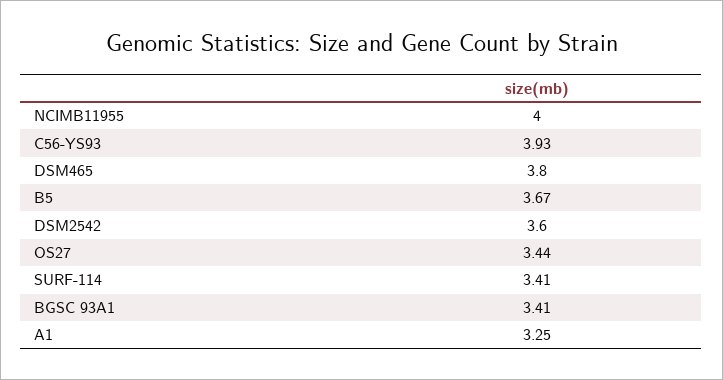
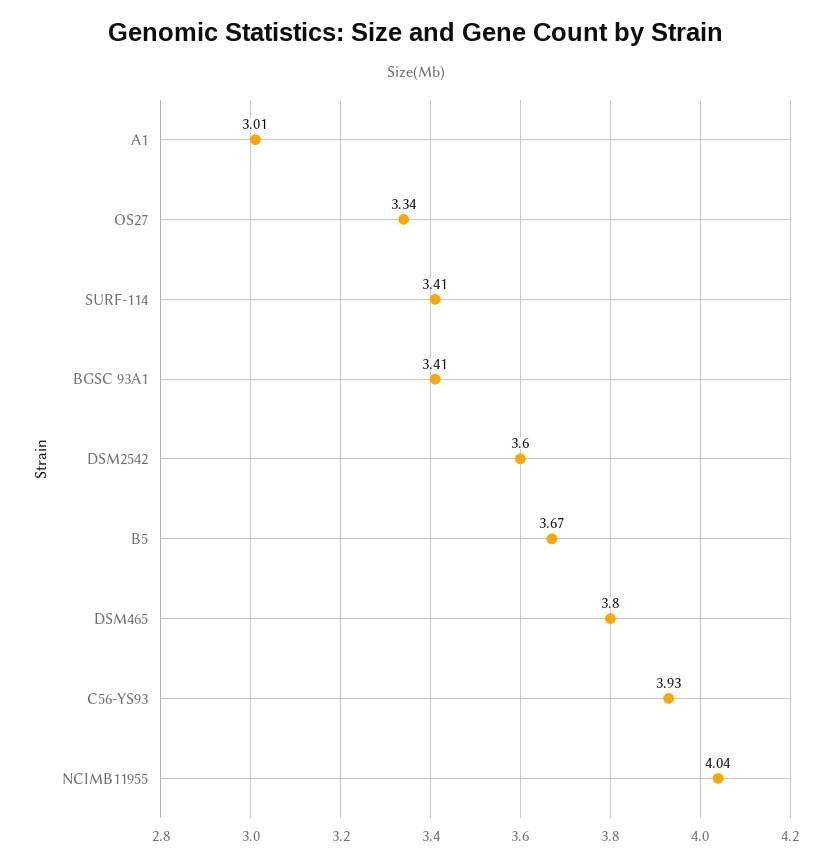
  {
-   "NCIMB11955": 4,
+   "NCIMB11955": 4.04,
    "C56-YS93": 3.93,
    "DSM465": 3.8,
    "B5": 3.67,
    "DSM2542": 3.6,
-   "OS27": 3.44,
+   "OS27": 3.34,
    "SURF-114": 3.41,
    "BGSC 93A1": 3.41,
-   "A1": 3.25
+   "A1": 3.01
  }

